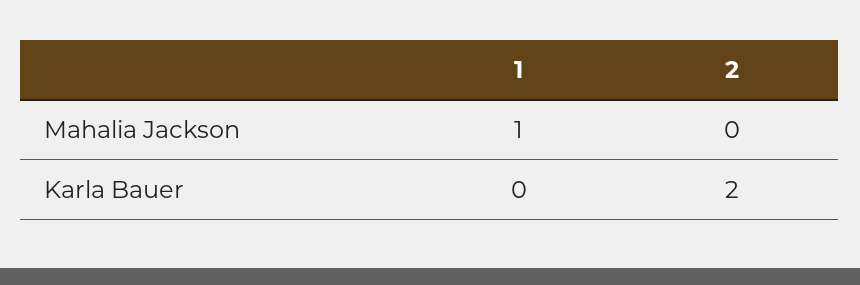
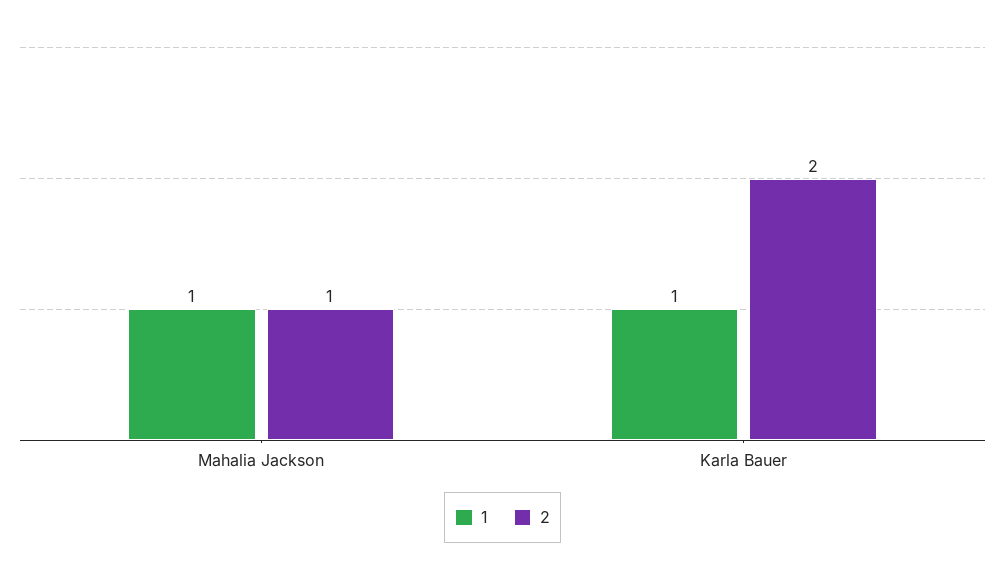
  {
    "1": {
      "Mahalia Jackson": 1,
-     "Karla Bauer": 0
+     "Karla Bauer": 1
    },
    "2": {
-     "Mahalia Jackson": 0,
+     "Mahalia Jackson": 1,
      "Karla Bauer": 2
    }
  }

